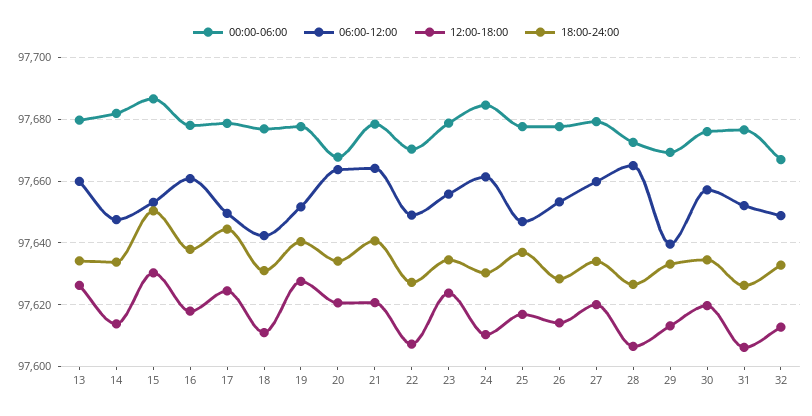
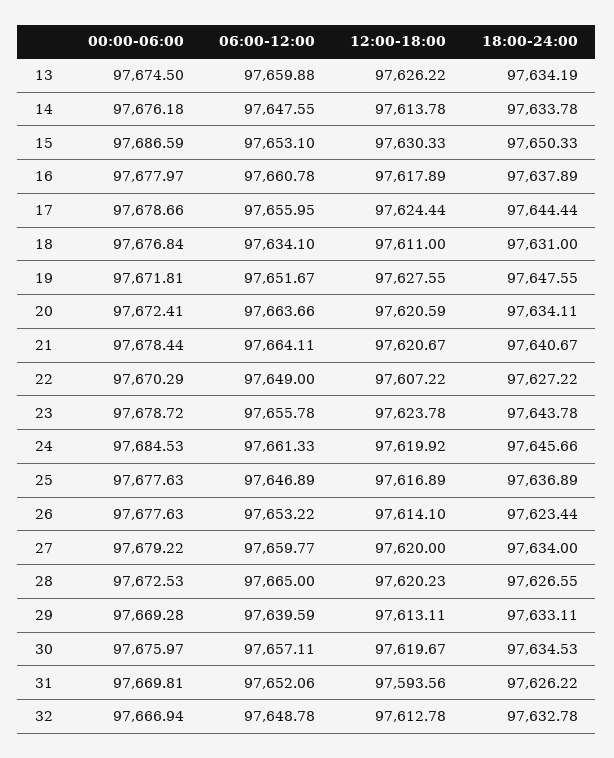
  {
    "00:00-06:00": {
-     "13": 97680,
+     "13": 97674.5,
-     "14": 97682,
+     "14": 97676.18,
      "15": 97686.59,
      "16": 97677.97,
      "17": 97678.66,
      "18": 97676.84,
-     "19": 97678,
+     "19": 97671.81,
-     "20": 97668,
+     "20": 97672.41,
      "21": 97678.44,
      "22": 97670.29,
      "23": 97678.72,
      "24": 97684.53,
      "25": 97677.63,
      "26": 97677.63,
      "27": 97679.22,
      "28": 97672.53,
      "29": 97669.28,
      "30": 97675.97,
-     "31": 97676,
+     "31": 97669.81,
      "32": 97666.94
    },
    "06:00-12:00": {
      "13": 97659.88,
      "14": 97647.55,
      "15": 97653.1,
      "16": 97660.78,
-     "17": 97650,
+     "17": 97655.95,
-     "18": 97642,
+     "18": 97634.1,
      "19": 97651.67,
      "20": 97663.66,
      "21": 97664.11,
      "22": 97649,
      "23": 97655.78,
      "24": 97661.33,
      "25": 97646.89,
      "26": 97653.22,
      "27": 97659.77,
      "28": 97665,
      "29": 97639.59,
      "30": 97657.11,
      "31": 97652.06,
      "32": 97648.78
    },
    "12:00-18:00": {
      "13": 97626.22,
      "14": 97613.78,
      "15": 97630.33,
      "16": 97617.89,
      "17": 97624.44,
      "18": 97611,
      "19": 97627.55,
      "20": 97620.59,
      "21": 97620.67,
      "22": 97607.22,
      "23": 97623.78,
-     "24": 97610,
+     "24": 97619.92,
      "25": 97616.89,
      "26": 97614.1,
      "27": 97620,
-     "28": 97606,
+     "28": 97620.23,
      "29": 97613.11,
      "30": 97619.67,
-     "31": 97606,
+     "31": 97593.56,
      "32": 97612.78
    },
    "18:00-24:00": {
      "13": 97634.19,
      "14": 97633.78,
      "15": 97650.33,
      "16": 97637.89,
      "17": 97644.44,
      "18": 97631,
-     "19": 97640,
+     "19": 97647.55,
      "20": 97634.11,
      "21": 97640.67,
      "22": 97627.22,
-     "23": 97634,
+     "23": 97643.78,
-     "24": 97630,
+     "24": 97645.66,
      "25": 97636.89,
-     "26": 97628,
+     "26": 97623.44,
      "27": 97634,
      "28": 97626.55,
      "29": 97633.11,
      "30": 97634.53,
      "31": 97626.22,
      "32": 97632.78
    }
  }

